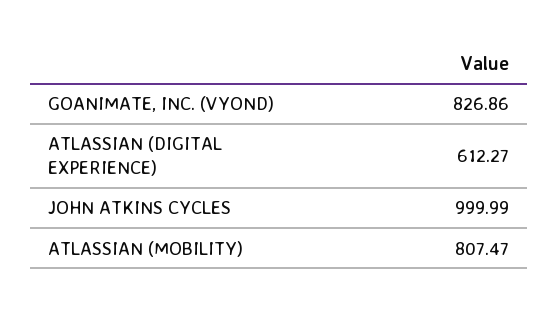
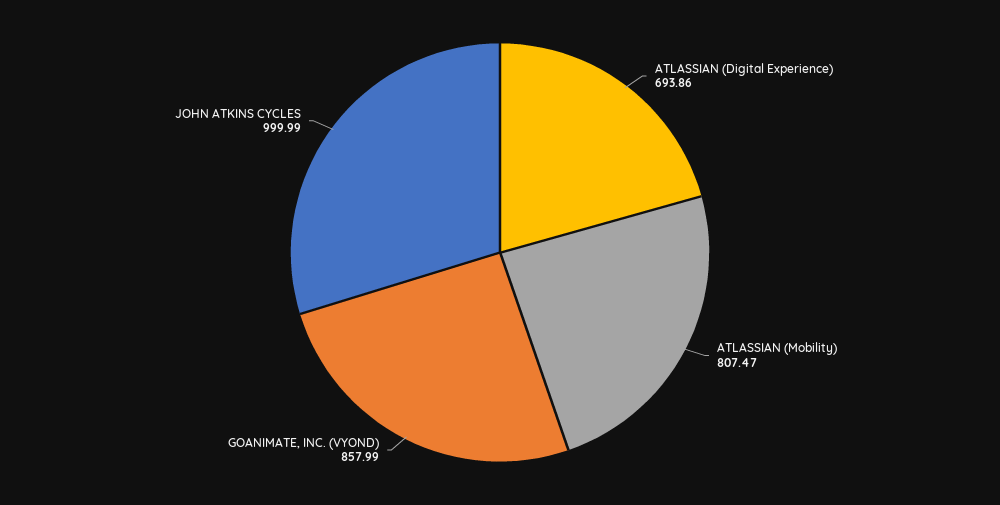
  {
-   "GOANIMATE, INC. (VYOND)": 826.86,
+   "GOANIMATE, INC. (VYOND)": 857.99,
-   "ATLASSIAN (DIGITAL EXPERIENCE)": 612.27,
+   "ATLASSIAN (DIGITAL EXPERIENCE)": 693.86,
    "JOHN ATKINS CYCLES": 999.99,
    "ATLASSIAN (MOBILITY)": 807.47
  }

